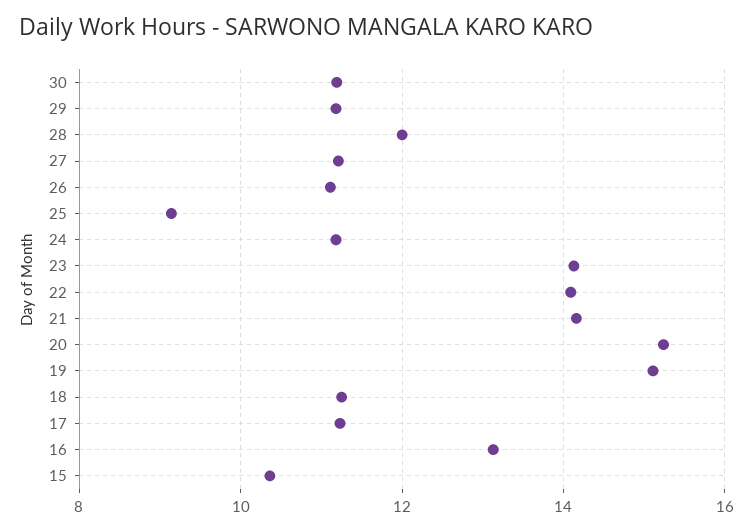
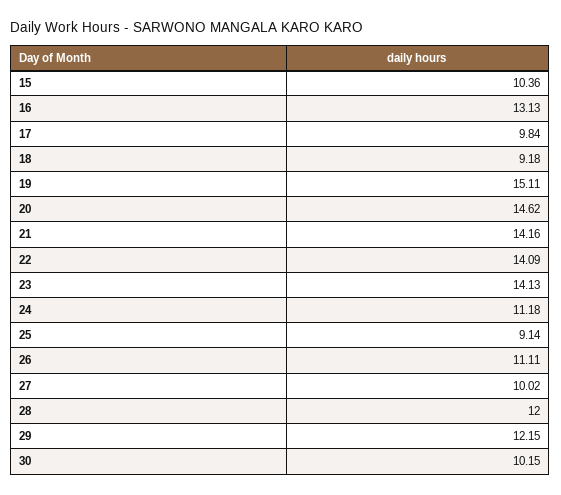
  {
-   "30": 11.2,
+   "30": 10.15,
-   "29": 11.2,
+   "29": 12.15,
    "28": 12,
-   "27": 11.2,
+   "27": 10.02,
    "26": 11.11,
    "25": 9.14,
    "24": 11.18,
    "23": 14.13,
    "22": 14.09,
    "21": 14.16,
-   "20": 15.2,
+   "20": 14.62,
    "19": 15.11,
-   "18": 11.2,
+   "18": 9.18,
-   "17": 11.2,
+   "17": 9.84,
    "16": 13.13,
    "15": 10.36
  }

